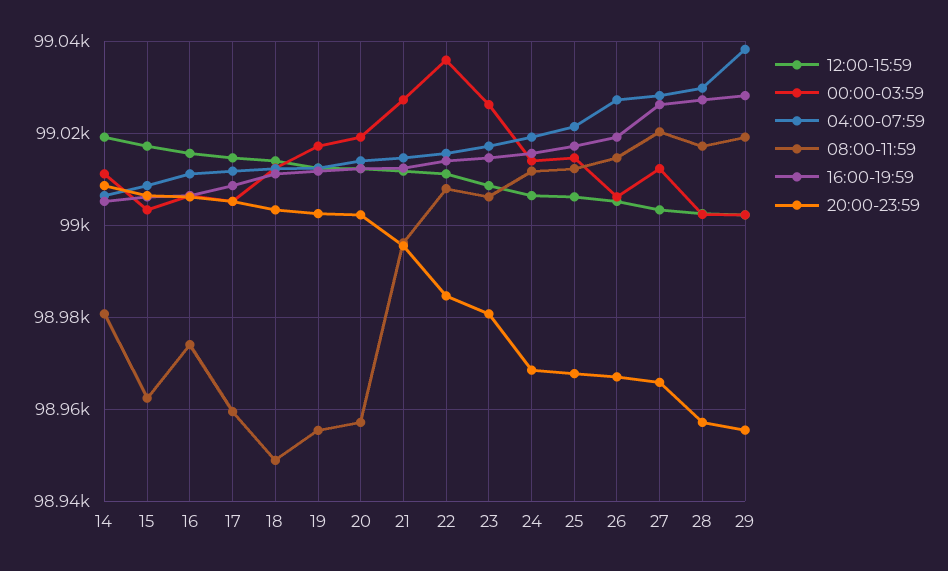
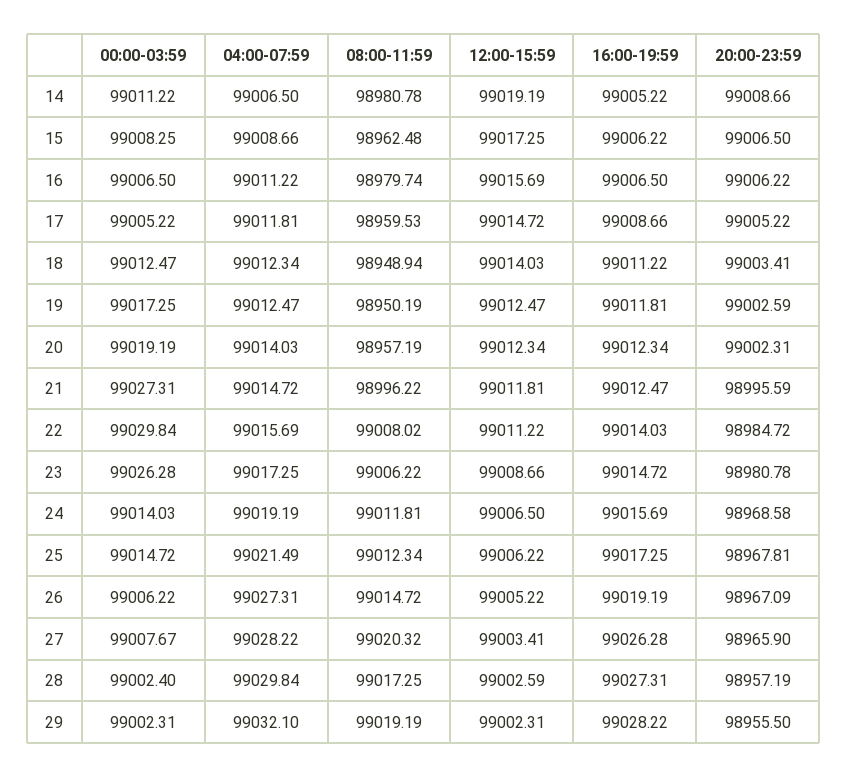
  {
    "12:00-15:59": {
      "14": 99019.19,
      "15": 99017.25,
      "16": 99015.69,
      "17": 99014.72,
      "18": 99014.03,
      "19": 99012.47,
      "20": 99012.34,
      "21": 99011.81,
      "22": 99011.22,
      "23": 99008.66,
      "24": 99006.5,
      "25": 99006.22,
      "26": 99005.22,
      "27": 99003.41,
      "28": 99002.59,
      "29": 99002.31
    },
    "00:00-03:59": {
      "14": 99011.22,
-     "15": 99004,
+     "15": 99008.25,
      "16": 99006.5,
      "17": 99005.22,
      "18": 99012.47,
      "19": 99017.25,
      "20": 99019.19,
      "21": 99027.31,
-     "22": 99036,
+     "22": 99029.84,
      "23": 99026.28,
      "24": 99014.03,
      "25": 99014.72,
      "26": 99006.22,
-     "27": 99012,
+     "27": 99007.67,
      "28": 99002.4,
      "29": 99002.31
    },
    "04:00-07:59": {
      "14": 99006.5,
      "15": 99008.66,
      "16": 99011.22,
      "17": 99011.81,
      "18": 99012.34,
      "19": 99012.47,
      "20": 99014.03,
      "21": 99014.72,
      "22": 99015.69,
      "23": 99017.25,
      "24": 99019.19,
      "25": 99021.49,
      "26": 99027.31,
      "27": 99028.22,
      "28": 99029.84,
-     "29": 99038
+     "29": 99032.1
    },
    "08:00-11:59": {
      "14": 98980.78,
      "15": 98962.48,
-     "16": 98974,
+     "16": 98979.74,
      "17": 98959.53,
      "18": 98948.94,
-     "19": 98956,
+     "19": 98950.19,
      "20": 98957.19,
      "21": 98996.22,
      "22": 99008.02,
      "23": 99006.22,
      "24": 99011.81,
      "25": 99012.34,
      "26": 99014.72,
      "27": 99020.32,
      "28": 99017.25,
      "29": 99019.19
    },
    "16:00-19:59": {
      "14": 99005.22,
      "15": 99006.22,
      "16": 99006.5,
      "17": 99008.66,
      "18": 99011.22,
      "19": 99011.81,
      "20": 99012.34,
      "21": 99012.47,
      "22": 99014.03,
      "23": 99014.72,
      "24": 99015.69,
      "25": 99017.25,
      "26": 99019.19,
      "27": 99026.28,
      "28": 99027.31,
      "29": 99028.22
    },
    "20:00-23:59": {
      "14": 99008.66,
      "15": 99006.5,
      "16": 99006.22,
      "17": 99005.22,
      "18": 99003.41,
      "19": 99002.59,
      "20": 99002.31,
      "21": 98995.59,
      "22": 98984.72,
      "23": 98980.78,
      "24": 98968.58,
      "25": 98967.81,
      "26": 98967.09,
      "27": 98965.9,
      "28": 98957.19,
      "29": 98955.5
    }
  }

